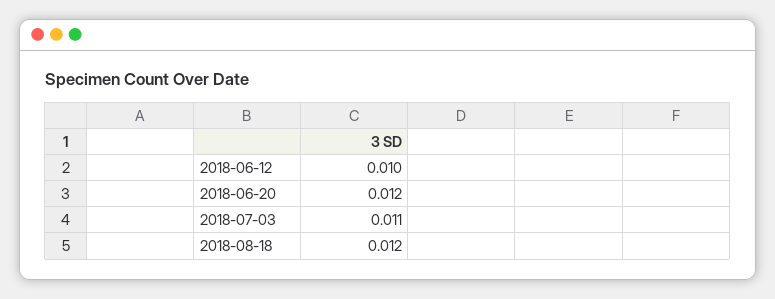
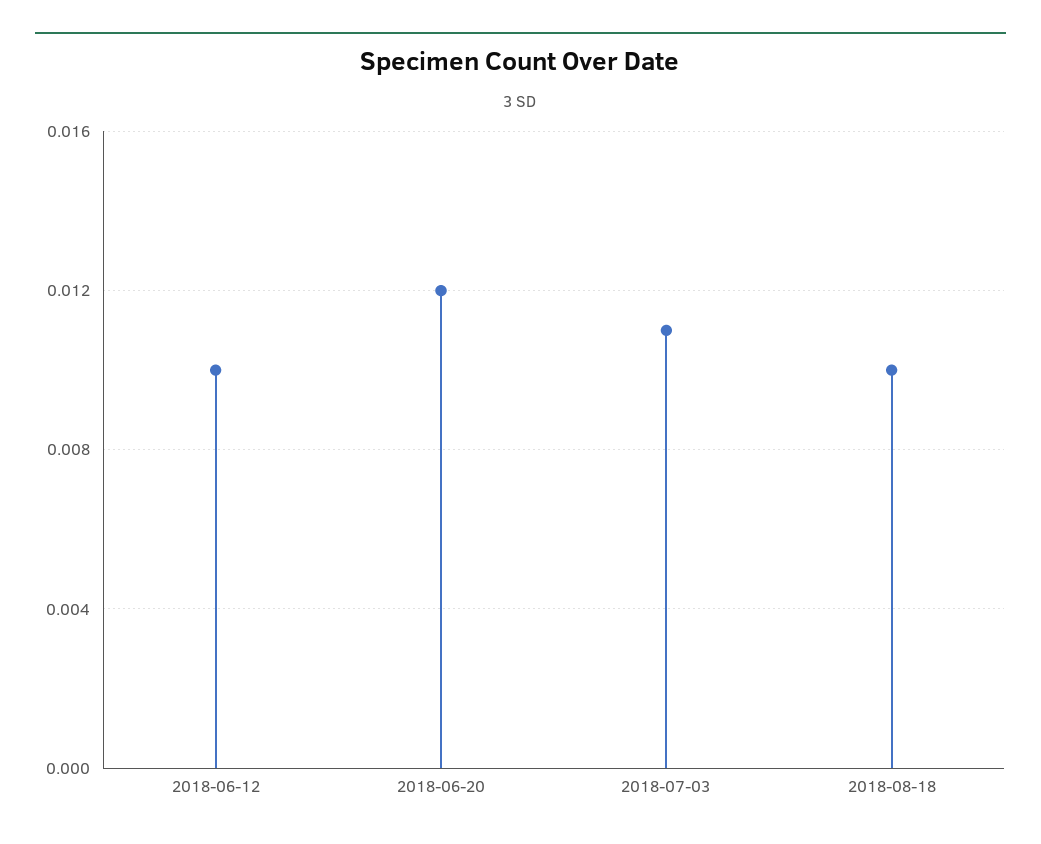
  {
    "2018-06-12": 0.01,
    "2018-06-20": 0.012,
    "2018-07-03": 0.011,
-   "2018-08-18": 0.012
+   "2018-08-18": 0.01
  }

